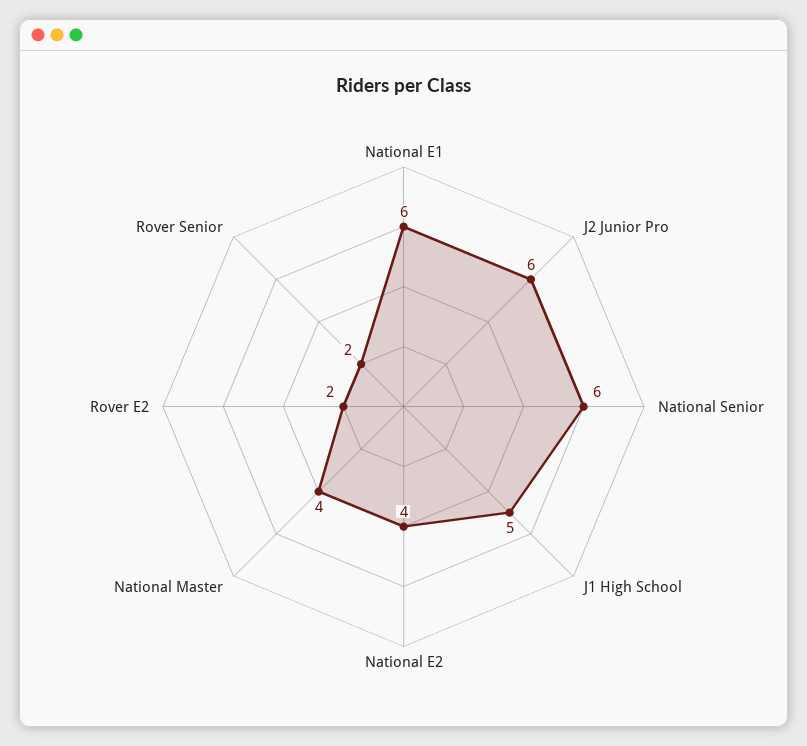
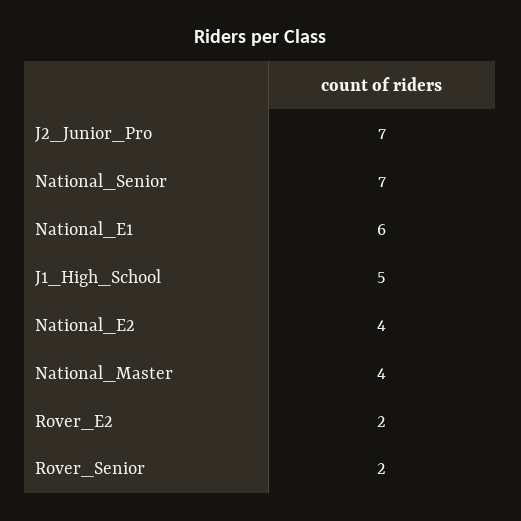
  {
    "National E1": 6,
-   "J2 Junior Pro": 6,
+   "J2 Junior Pro": 7,
-   "National Senior": 6,
+   "National Senior": 7,
    "J1 High School": 5,
    "National E2": 4,
    "National Master": 4,
    "Rover E2": 2,
    "Rover Senior": 2
  }

